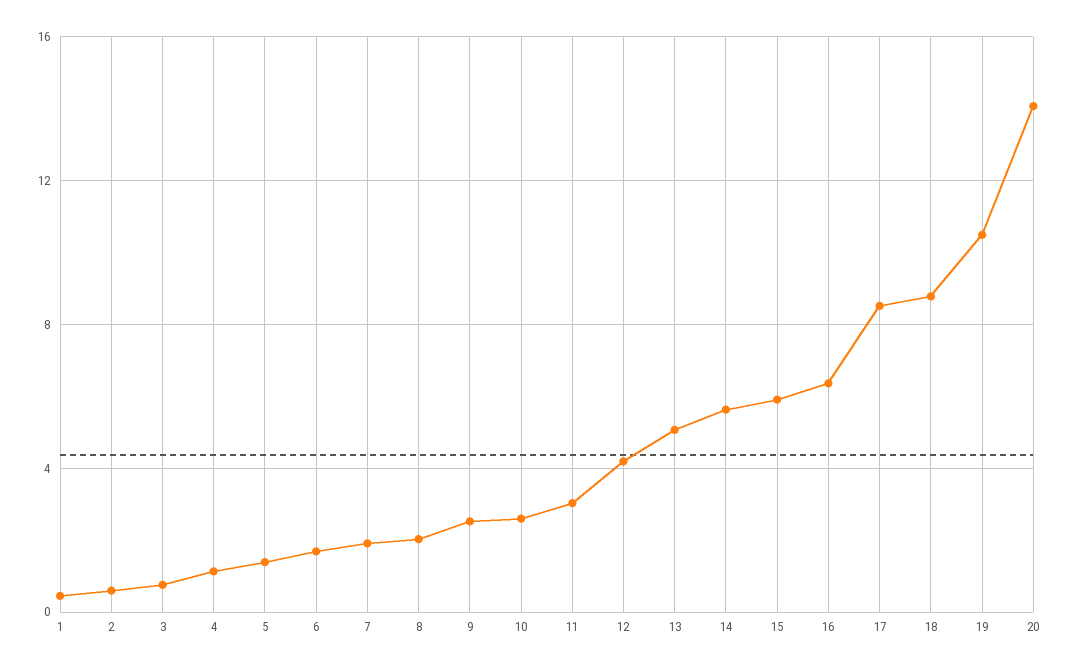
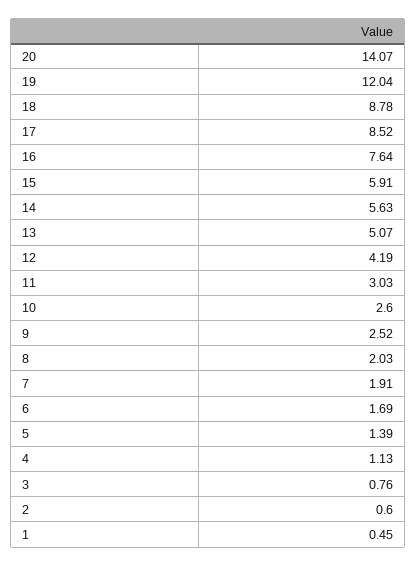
  {
    "1": 0.45,
    "2": 0.6,
    "3": 0.76,
    "4": 1.13,
    "5": 1.39,
    "6": 1.69,
    "7": 1.91,
    "8": 2.03,
    "9": 2.52,
    "10": 2.6,
    "11": 3.03,
    "12": 4.19,
    "13": 5.07,
    "14": 5.63,
    "15": 5.91,
-   "16": 6.5,
+   "16": 7.64,
    "17": 8.52,
    "18": 8.78,
-   "19": 10.5,
+   "19": 12.04,
    "20": 14.07
  }

